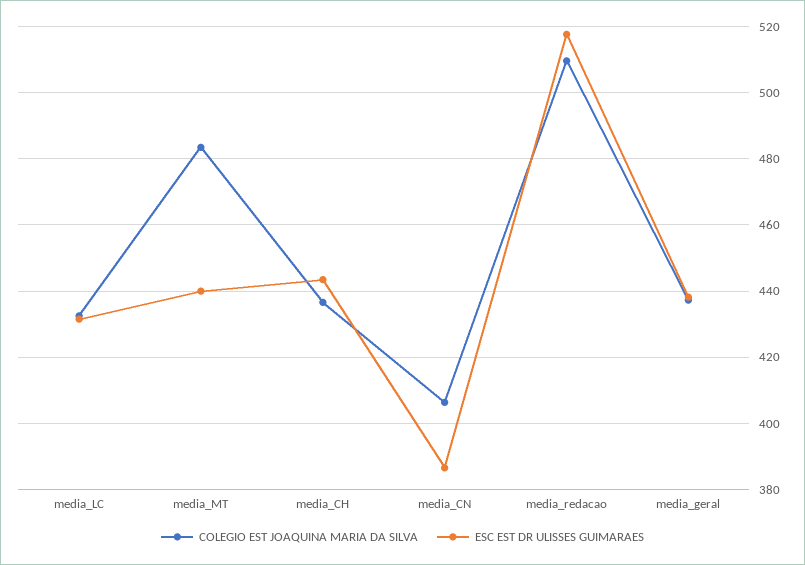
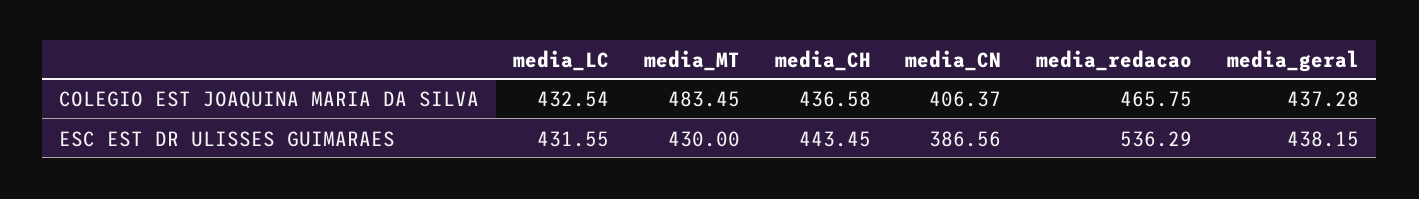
  {
    "COLEGIO EST JOAQUINA MARIA DA SILVA": {
      "media_LC": 432.54,
      "media_MT": 483.45,
      "media_CH": 436.58,
      "media_CN": 406.37,
-     "media_redacao": 510,
+     "media_redacao": 465.75,
      "media_geral": 437.28
    },
    "ESC EST DR ULISSES GUIMARAES": {
      "media_LC": 431.55,
-     "media_MT": 440,
+     "media_MT": 430,
      "media_CH": 443.45,
      "media_CN": 386.56,
-     "media_redacao": 518,
+     "media_redacao": 536.29,
      "media_geral": 438.15
    }
  }

